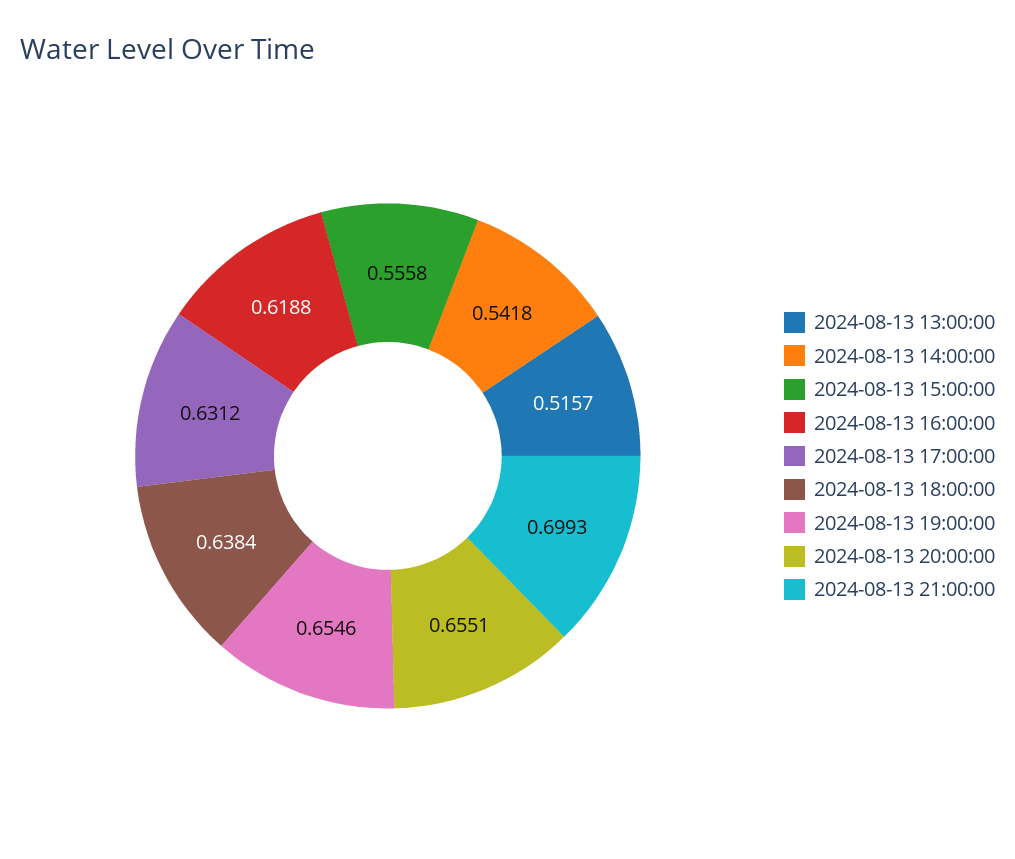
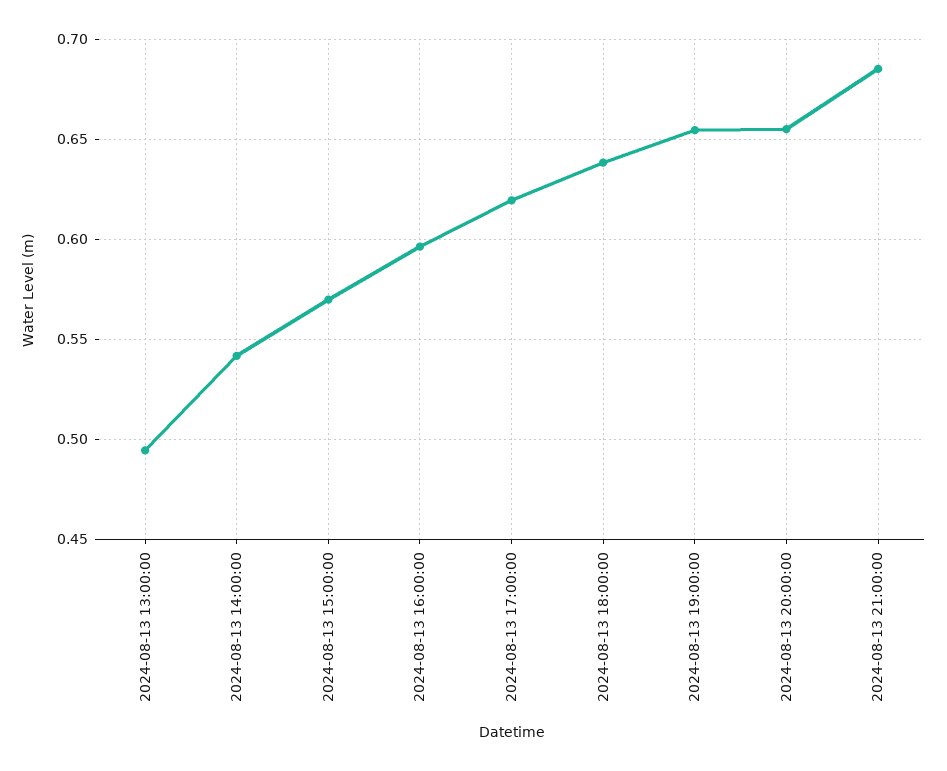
  {
-   "2024-08-13 13:00:00": 0.5157,
+   "2024-08-13 13:00:00": 0.495,
    "2024-08-13 14:00:00": 0.5418,
-   "2024-08-13 15:00:00": 0.5558,
+   "2024-08-13 15:00:00": 0.57,
-   "2024-08-13 16:00:00": 0.6188,
+   "2024-08-13 16:00:00": 0.595,
-   "2024-08-13 17:00:00": 0.6312,
+   "2024-08-13 17:00:00": 0.62,
    "2024-08-13 18:00:00": 0.6384,
    "2024-08-13 19:00:00": 0.6546,
    "2024-08-13 20:00:00": 0.6551,
-   "2024-08-13 21:00:00": 0.6993
+   "2024-08-13 21:00:00": 0.685
  }

